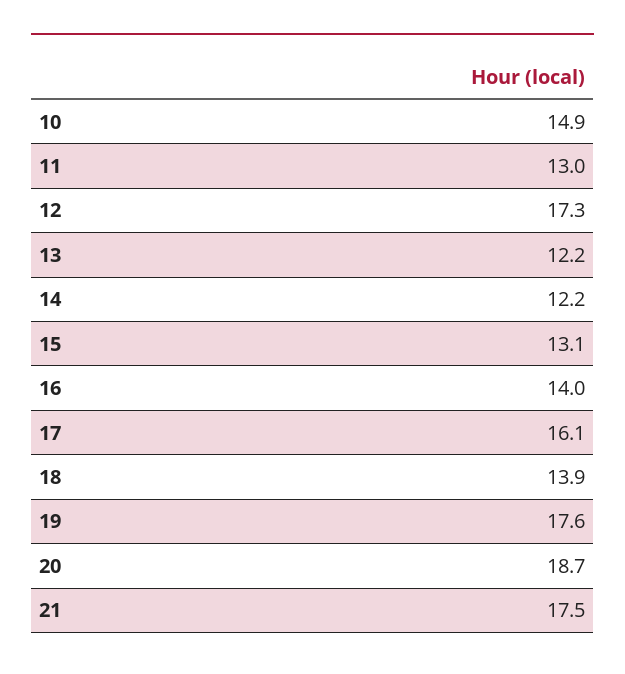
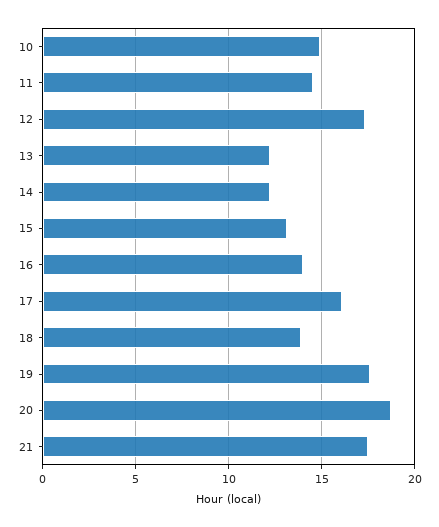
  {
    "10": 14.9,
-   "11": 13,
+   "11": 14.5,
    "12": 17.3,
    "13": 12.2,
    "14": 12.2,
    "15": 13.1,
    "16": 14,
    "17": 16.1,
    "18": 13.9,
    "19": 17.6,
    "20": 18.7,
    "21": 17.5
  }

